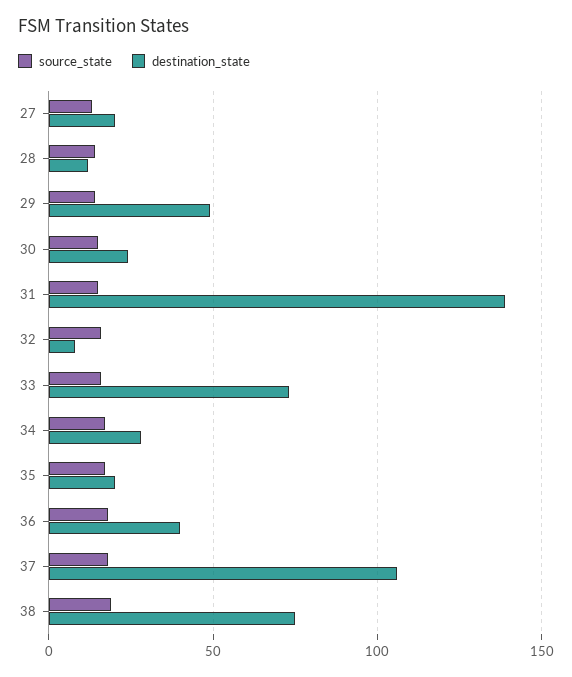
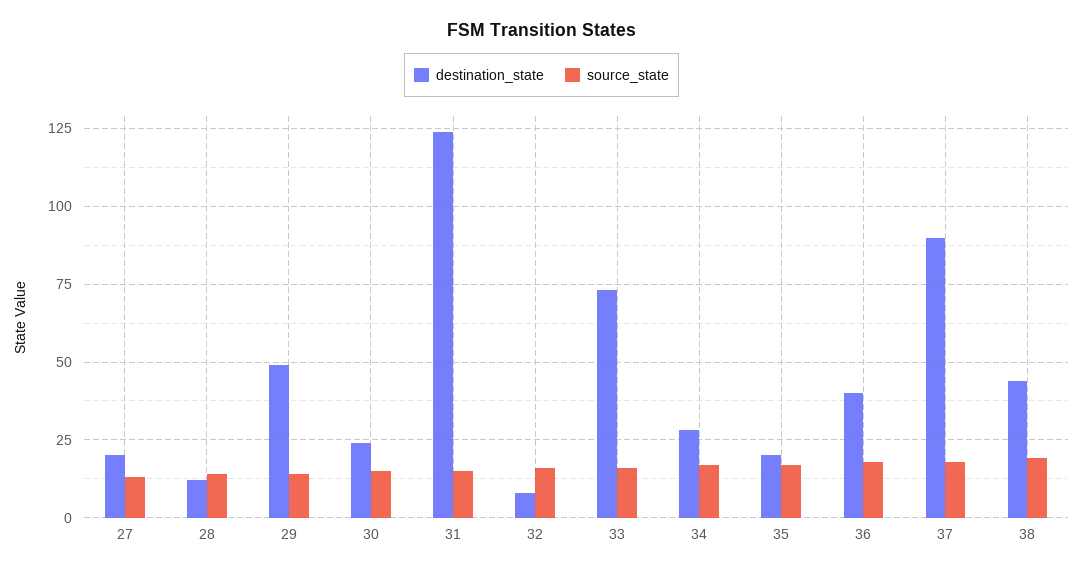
  {
    "source_state": {
      "27": 15,
      "28": 15,
      "29": 15,
      "30": 15,
      "31": 15,
      "32": 15,
      "33": 15,
      "34": 15,
      "35": 15,
      "36": 20,
      "37": 20,
      "38": 20
    },
    "destination_state": {
      "27": 20,
      "28": 10,
      "29": 50,
      "30": 25,
-     "31": 140,
+     "31": 125,
      "32": 10,
      "33": 75,
      "34": 30,
      "35": 20,
      "36": 40,
-     "37": 105,
+     "37": 90,
-     "38": 75
+     "38": 45
    }
  }

